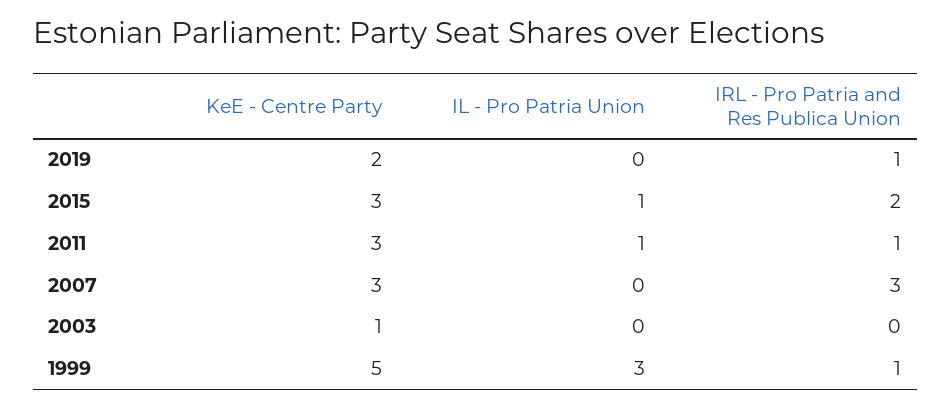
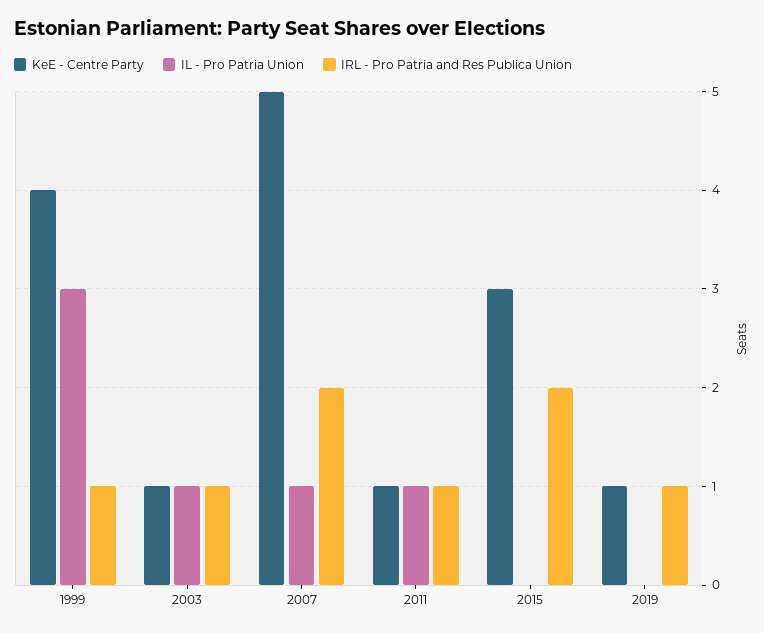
  {
    "KeE - Centre Party": {
-     "2019": 2,
+     "2019": 1,
      "2015": 3,
-     "2011": 3,
+     "2011": 1,
-     "2007": 3,
+     "2007": 5,
      "2003": 1,
-     "1999": 5
+     "1999": 4
    },
    "IL - Pro Patria Union": {
      "2019": 0,
-     "2015": 1,
+     "2015": 0,
      "2011": 1,
-     "2007": 0,
+     "2007": 1,
-     "2003": 0,
+     "2003": 1,
      "1999": 3
    },
    "IRL - Pro Patria and Res Publica Union": {
      "2019": 1,
      "2015": 2,
      "2011": 1,
-     "2007": 3,
+     "2007": 2,
-     "2003": 0,
+     "2003": 1,
      "1999": 1
    }
  }

